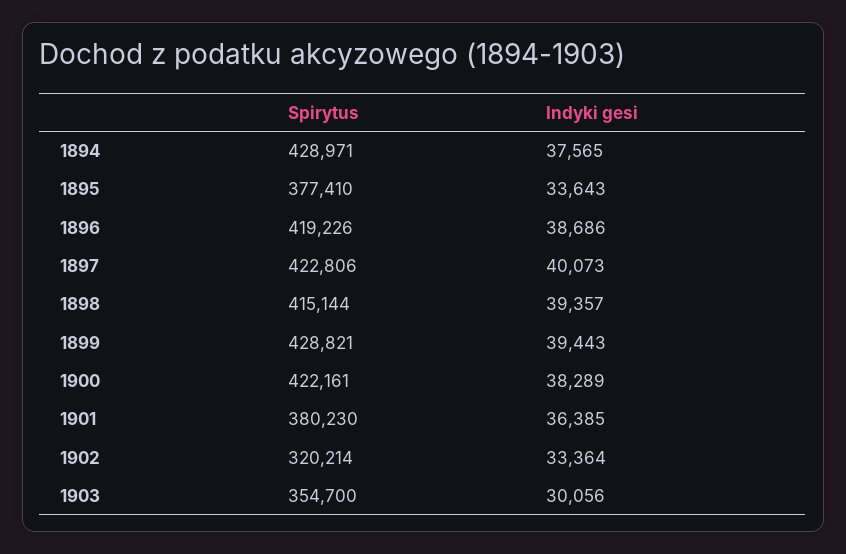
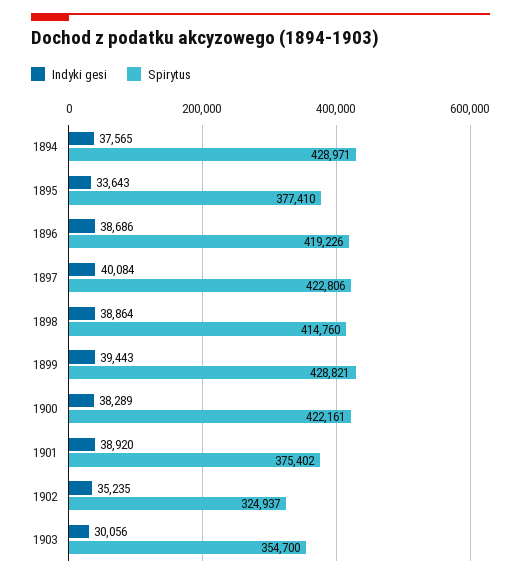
  {
    "Spirytus": {
      "1894": 428971,
      "1895": 377410,
      "1896": 419226,
      "1897": 422806,
-     "1898": 415144,
+     "1898": 414760,
      "1899": 428821,
      "1900": 422161,
-     "1901": 380230,
+     "1901": 375402,
-     "1902": 320214,
+     "1902": 324937,
      "1903": 354700
    },
    "Indyki gesi": {
      "1894": 37565,
      "1895": 33643,
      "1896": 38686,
-     "1897": 40073,
+     "1897": 40084,
-     "1898": 39357,
+     "1898": 38864,
      "1899": 39443,
      "1900": 38289,
-     "1901": 36385,
+     "1901": 38920,
-     "1902": 33364,
+     "1902": 35235,
      "1903": 30056
    }
  }

